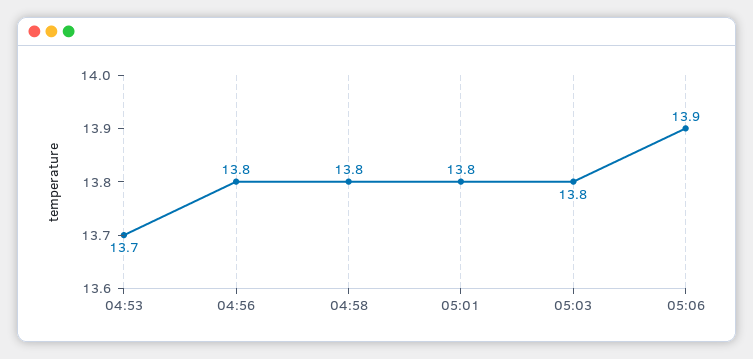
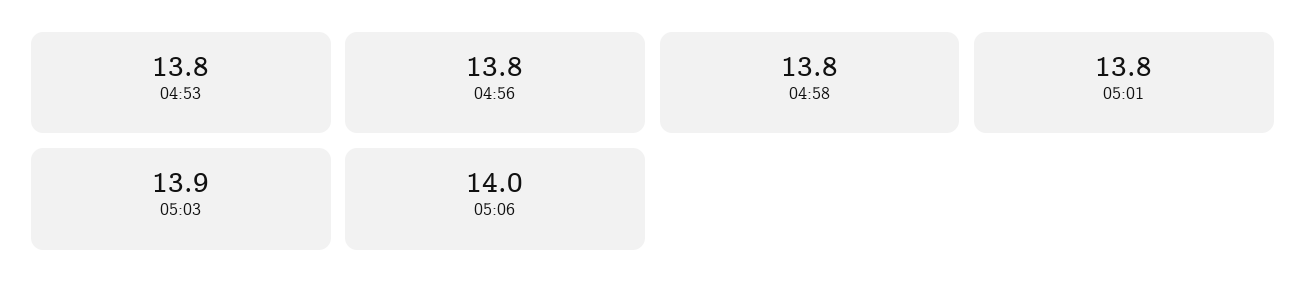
  {
-   "04:53": 13.7,
+   "04:53": 13.8,
    "04:56": 13.8,
    "04:58": 13.8,
    "05:01": 13.8,
-   "05:03": 13.8,
+   "05:03": 13.9,
-   "05:06": 13.9
+   "05:06": 14
  }

